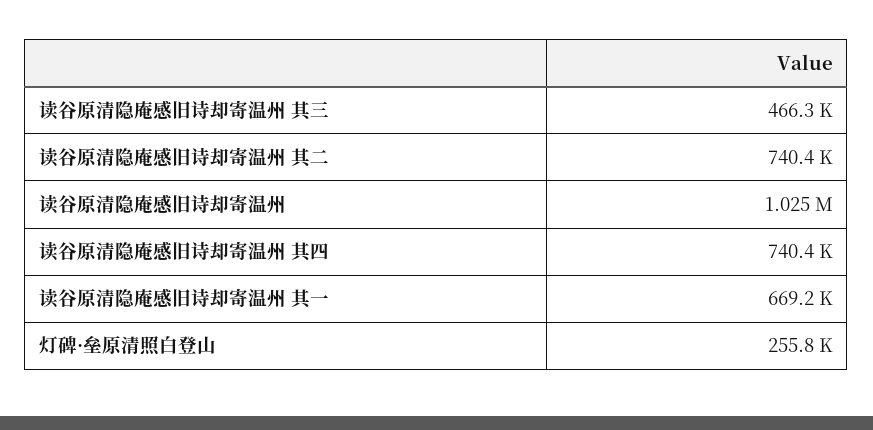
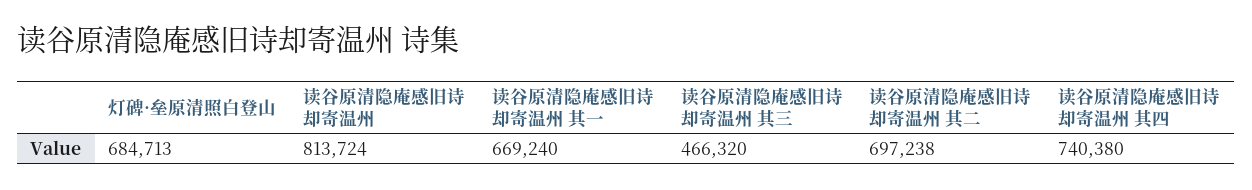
  {
    "读谷原清隐庵感旧诗却寄温州 其三": 466320,
-   "读谷原清隐庵感旧诗却寄温州 其二": 740400,
+   "读谷原清隐庵感旧诗却寄温州 其二": 697238,
-   "读谷原清隐庵感旧诗却寄温州": 1025000,
+   "读谷原清隐庵感旧诗却寄温州": 813724,
    "读谷原清隐庵感旧诗却寄温州 其四": 740380,
    "读谷原清隐庵感旧诗却寄温州 其一": 669240,
-   "灯碑·垒原清照白登山": 255800
+   "灯碑·垒原清照白登山": 684713
  }

